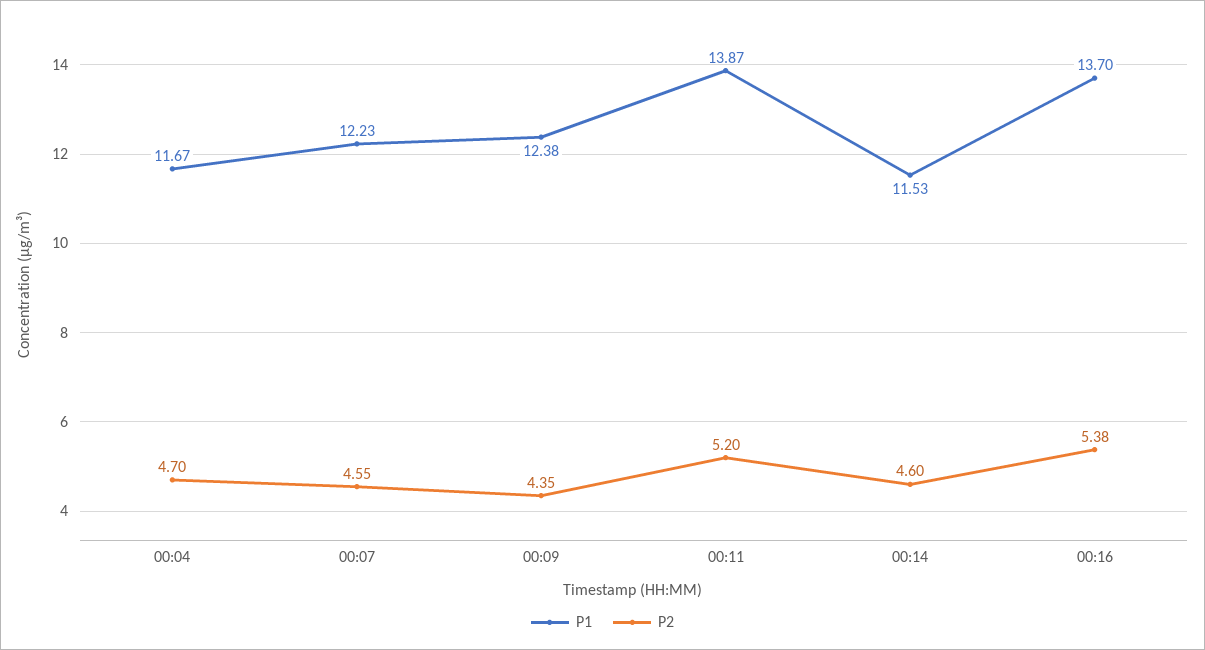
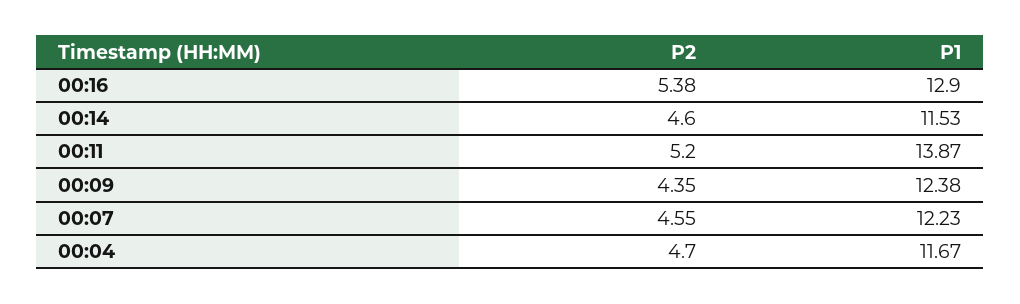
  {
    "P1": {
      "00:04": 11.67,
      "00:07": 12.23,
      "00:09": 12.38,
      "00:11": 13.87,
      "00:14": 11.53,
-     "00:16": 13.7
+     "00:16": 12.9
    },
    "P2": {
      "00:04": 4.7,
      "00:07": 4.55,
      "00:09": 4.35,
      "00:11": 5.2,
      "00:14": 4.6,
      "00:16": 5.38
    }
  }

